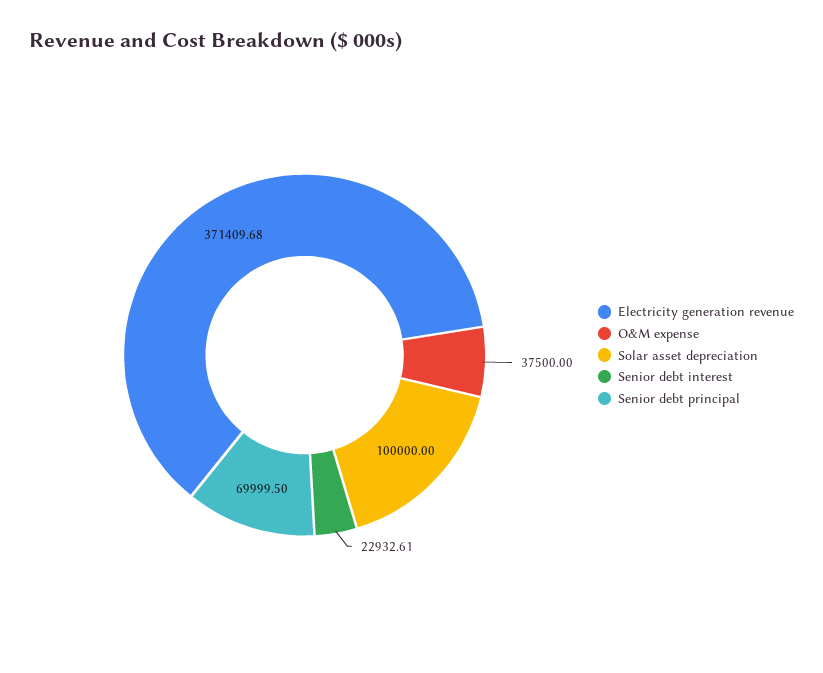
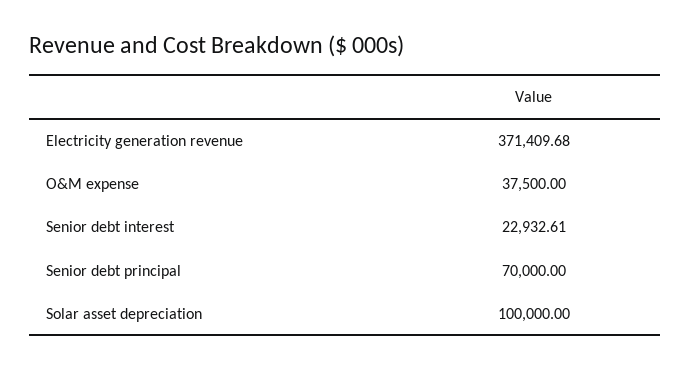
  {
    "Electricity generation revenue": 371409.68,
    "O&M expense": 37500,
    "Solar asset depreciation": 100000,
    "Senior debt interest": 22932.61,
-   "Senior debt principal": 69999.5
+   "Senior debt principal": 70000
  }

